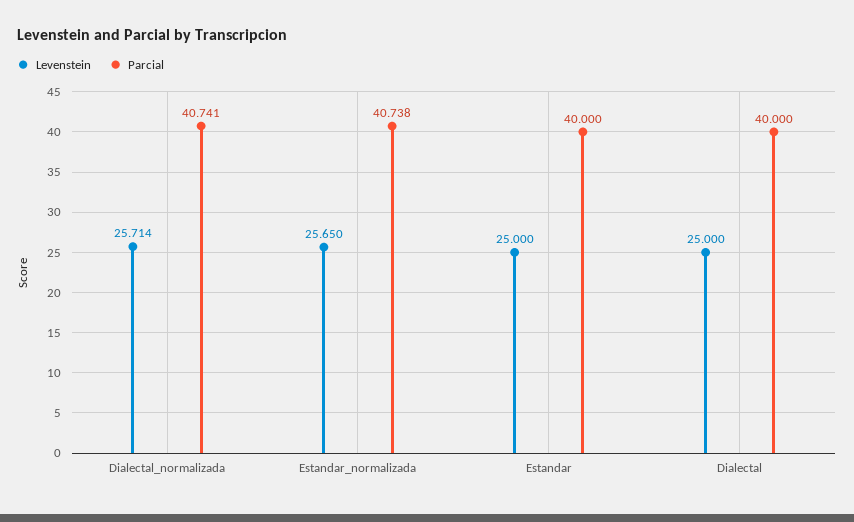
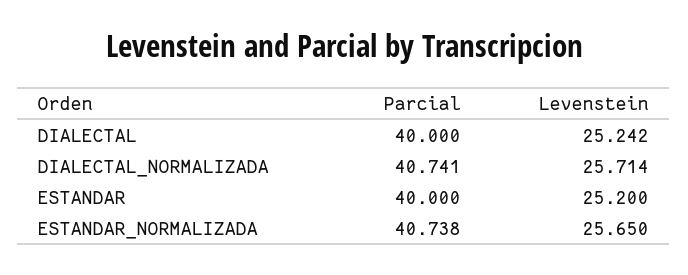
  {
    "Levenstein": {
      "Dialectal_normalizada": 25.714,
      "Estandar_normalizada": 25.65,
-     "Estandar": 25,
+     "Estandar": 25.2,
-     "Dialectal": 25
+     "Dialectal": 25.242
    },
    "Parcial": {
      "Dialectal_normalizada": 40.741,
      "Estandar_normalizada": 40.738,
      "Estandar": 40,
      "Dialectal": 40
    }
  }

